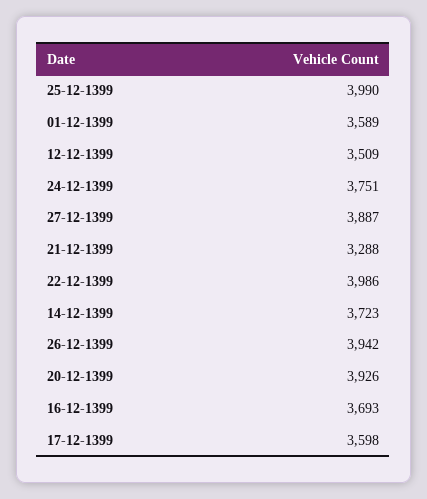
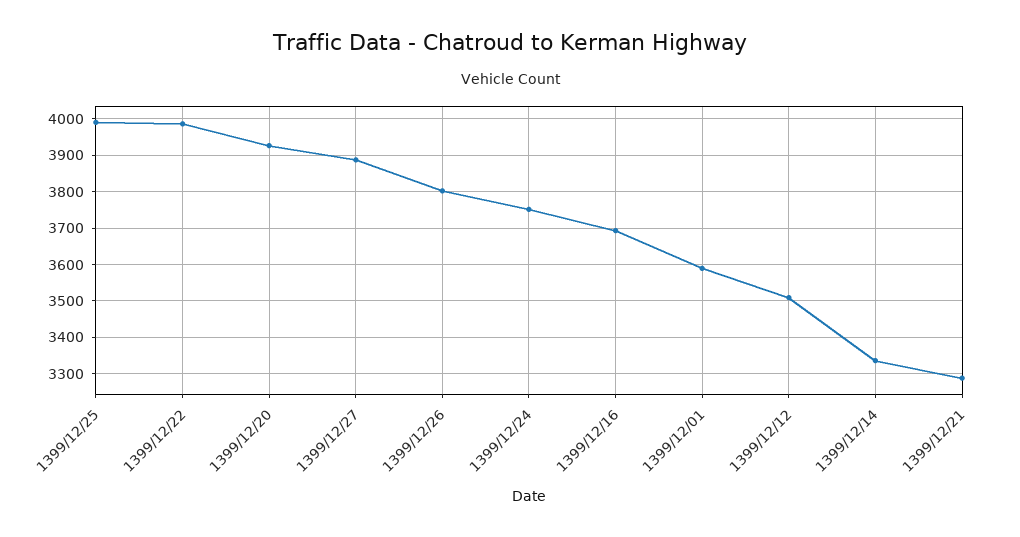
  {
    "25-12-1399": 3990,
    "01-12-1399": 3589,
    "12-12-1399": 3509,
    "24-12-1399": 3751,
    "27-12-1399": 3887,
    "21-12-1399": 3288,
    "22-12-1399": 3986,
-   "14-12-1399": 3723,
+   "14-12-1399": 3340,
-   "26-12-1399": 3942,
+   "26-12-1399": 3800,
    "20-12-1399": 3926,
-   "16-12-1399": 3693,
+   "16-12-1399": 3693
-   "17-12-1399": 3598
  }

